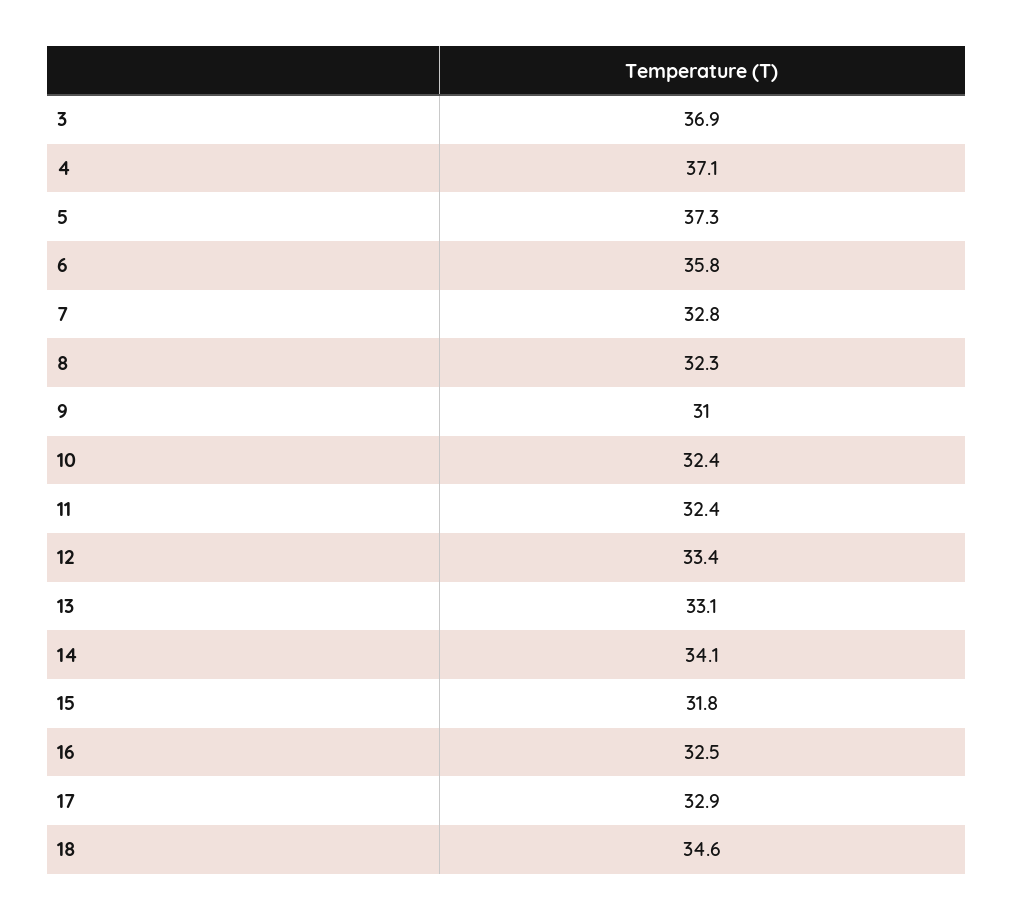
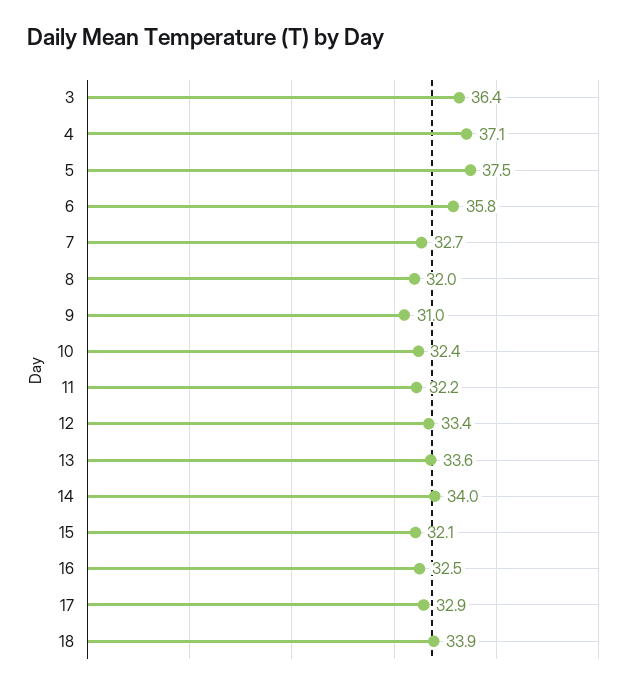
  {
-   "3": 36.9,
+   "3": 36.4,
    "4": 37.1,
-   "5": 37.3,
+   "5": 37.5,
    "6": 35.8,
-   "7": 32.8,
+   "7": 32.7,
-   "8": 32.3,
+   "8": 32,
    "9": 31,
    "10": 32.4,
-   "11": 32.4,
+   "11": 32.2,
    "12": 33.4,
-   "13": 33.1,
+   "13": 33.6,
-   "14": 34.1,
+   "14": 34,
-   "15": 31.8,
+   "15": 32.1,
    "16": 32.5,
    "17": 32.9,
-   "18": 34.6
+   "18": 33.9
  }

